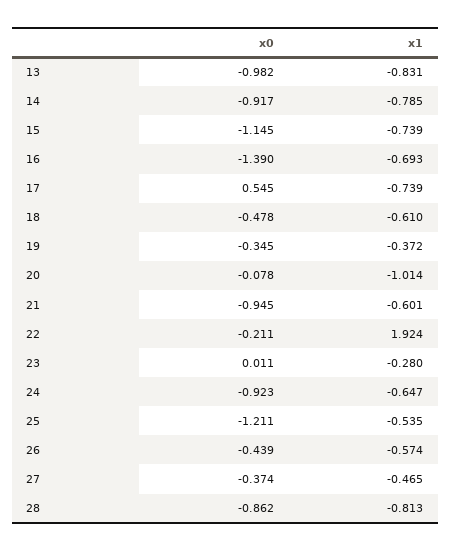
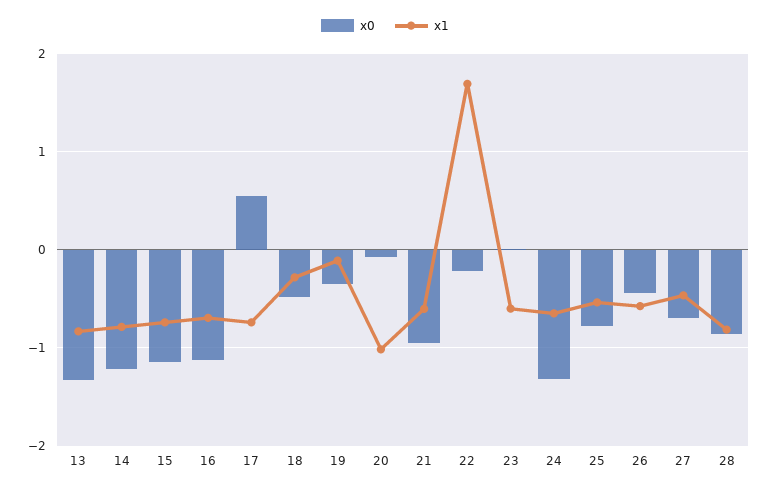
  {
    "x0": {
-     "13": -0.982,
+     "13": -1.3,
-     "14": -0.917,
+     "14": -1.2,
      "15": -1.145,
-     "16": -1.39,
+     "16": -1.1,
      "17": 0.545,
      "18": -0.478,
      "19": -0.345,
      "20": -0.078,
      "21": -0.945,
      "22": -0.211,
      "23": 0.011,
-     "24": -0.923,
+     "24": -1.3,
-     "25": -1.211,
+     "25": -0.8,
      "26": -0.439,
-     "27": -0.374,
+     "27": -0.7,
      "28": -0.862
    },
    "x1": {
      "13": -0.831,
      "14": -0.785,
      "15": -0.739,
      "16": -0.693,
      "17": -0.739,
-     "18": -0.61,
+     "18": -0.3,
-     "19": -0.372,
+     "19": -0.1,
      "20": -1.014,
      "21": -0.601,
-     "22": 1.924,
+     "22": 1.7,
-     "23": -0.28,
+     "23": -0.6,
      "24": -0.647,
      "25": -0.535,
      "26": -0.574,
      "27": -0.465,
      "28": -0.813
    }
  }

